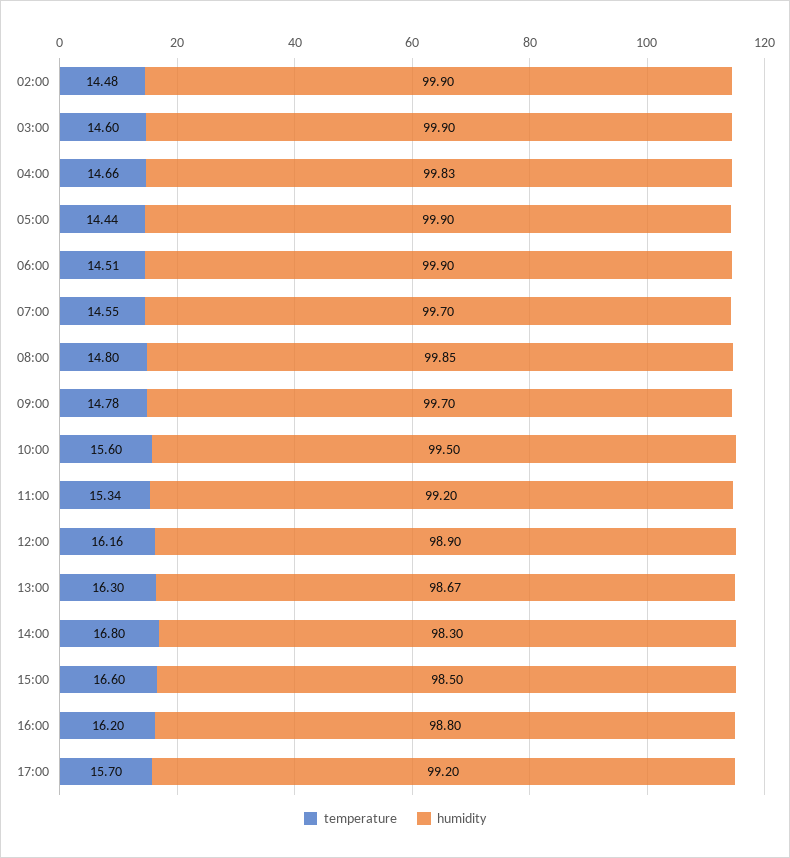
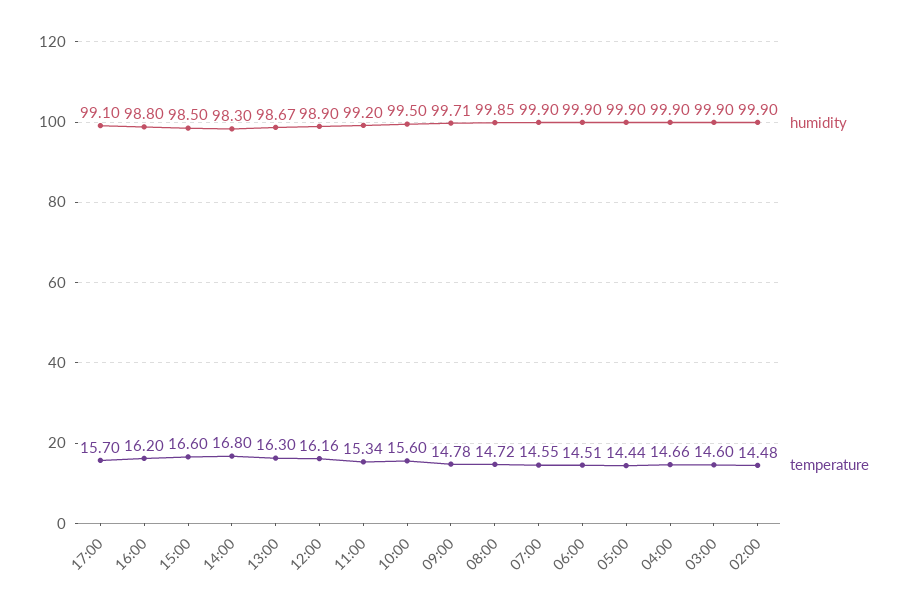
  {
    "temperature": {
      "02:00": 14.48,
      "03:00": 14.6,
      "04:00": 14.66,
      "05:00": 14.44,
      "06:00": 14.51,
      "07:00": 14.55,
-     "08:00": 14.8,
+     "08:00": 14.72,
      "09:00": 14.78,
      "10:00": 15.6,
      "11:00": 15.34,
      "12:00": 16.16,
      "13:00": 16.3,
      "14:00": 16.8,
      "15:00": 16.6,
      "16:00": 16.2,
      "17:00": 15.7
    },
    "humidity": {
      "02:00": 99.9,
      "03:00": 99.9,
-     "04:00": 99.83,
+     "04:00": 99.9,
      "05:00": 99.9,
      "06:00": 99.9,
-     "07:00": 99.7,
+     "07:00": 99.9,
      "08:00": 99.85,
-     "09:00": 99.7,
+     "09:00": 99.71,
      "10:00": 99.5,
      "11:00": 99.2,
      "12:00": 98.9,
      "13:00": 98.67,
      "14:00": 98.3,
      "15:00": 98.5,
      "16:00": 98.8,
-     "17:00": 99.2
+     "17:00": 99.1
    }
  }

